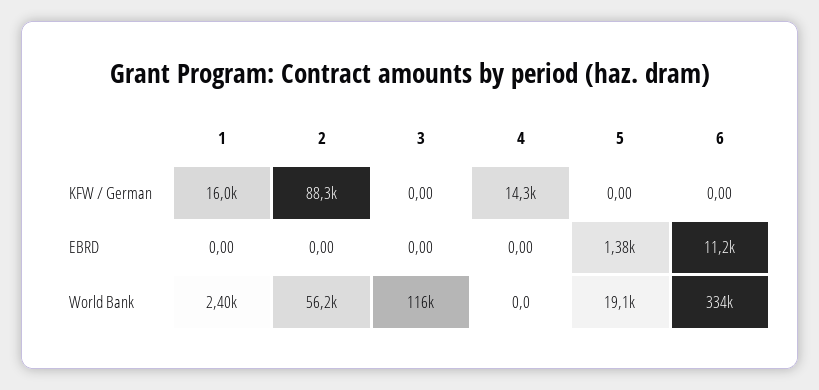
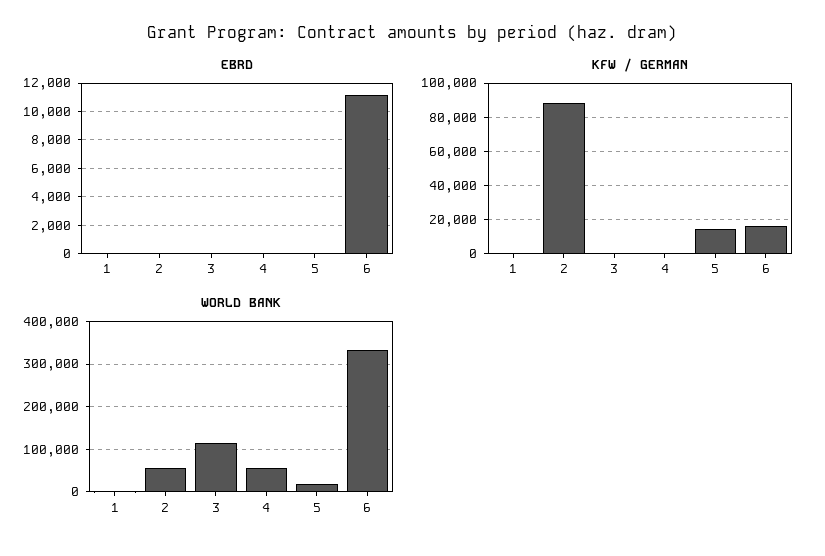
  {
    "KFW / German": {
-     "1": 16000,
+     "1": 0,
      "2": 88300,
      "3": 0,
-     "4": 14300,
+     "4": 0,
-     "5": 0,
+     "5": 15000,
-     "6": 0
+     "6": 15000
    },
    "EBRD": {
      "1": 0,
      "2": 0,
      "3": 0,
      "4": 0,
-     "5": 1380,
+     "5": 0,
      "6": 11200
    },
    "World Bank": {
      "1": 2400,
      "2": 56200,
      "3": 116000,
-     "4": 0,
+     "4": 60000,
      "5": 19100,
      "6": 334000
    }
  }

